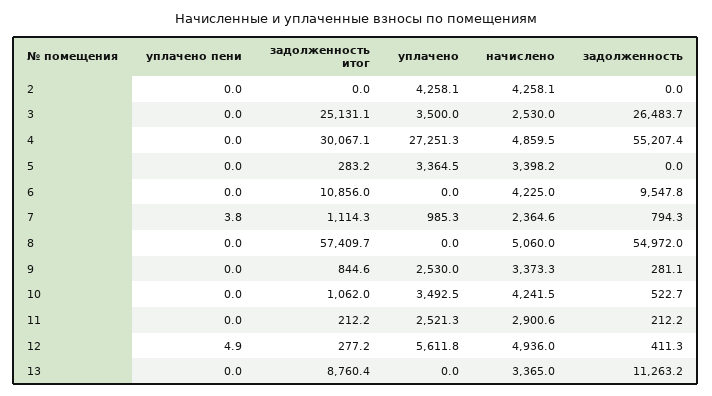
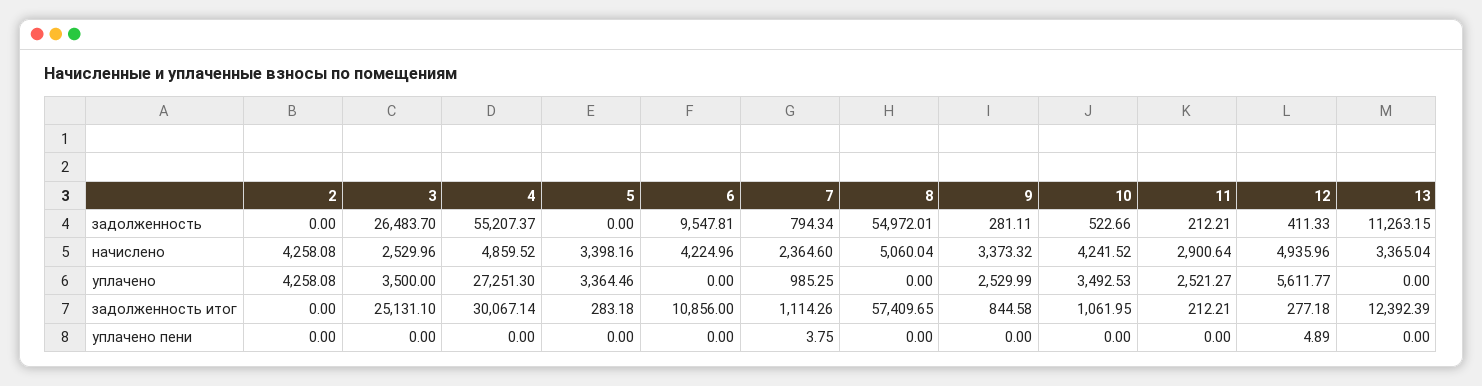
  {
    "уплачено пени": {
      "2": 0,
      "3": 0,
      "4": 0,
      "5": 0,
      "6": 0,
      "7": 3.75,
      "8": 0,
      "9": 0,
      "10": 0,
      "11": 0,
      "12": 4.89,
      "13": 0
    },
    "задолженность итог": {
      "2": 0,
      "3": 25131.1,
      "4": 30067.14,
      "5": 283.18,
      "6": 10856,
      "7": 1114.26,
      "8": 57409.65,
      "9": 844.58,
      "10": 1061.95,
      "11": 212.21,
      "12": 277.18,
-     "13": 8760.4
+     "13": 12392.39
    },
    "уплачено": {
      "2": 4258.08,
      "3": 3500,
      "4": 27251.3,
      "5": 3364.46,
      "6": 0,
      "7": 985.25,
      "8": 0,
      "9": 2529.99,
      "10": 3492.53,
      "11": 2521.27,
      "12": 5611.77,
      "13": 0
    },
    "начислено": {
      "2": 4258.08,
      "3": 2529.96,
      "4": 4859.52,
      "5": 3398.16,
      "6": 4224.96,
      "7": 2364.6,
      "8": 5060.04,
      "9": 3373.32,
      "10": 4241.52,
      "11": 2900.64,
      "12": 4935.96,
      "13": 3365.04
    },
    "задолженность": {
      "2": 0,
      "3": 26483.7,
      "4": 55207.37,
      "5": 0,
      "6": 9547.81,
      "7": 794.34,
      "8": 54972.01,
      "9": 281.11,
      "10": 522.66,
      "11": 212.21,
      "12": 411.33,
      "13": 11263.15
    }
  }

